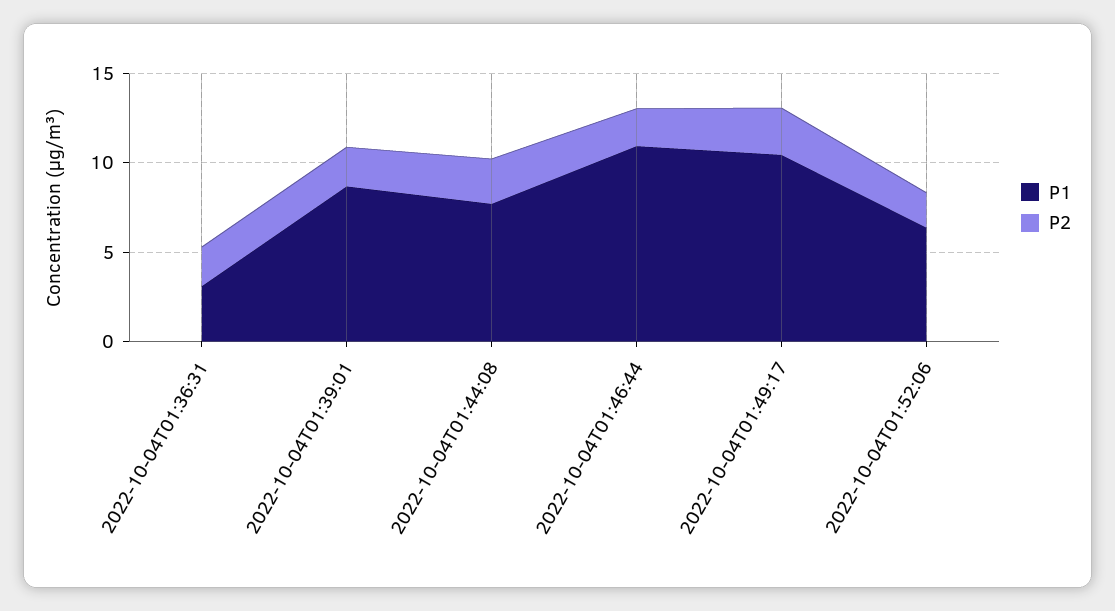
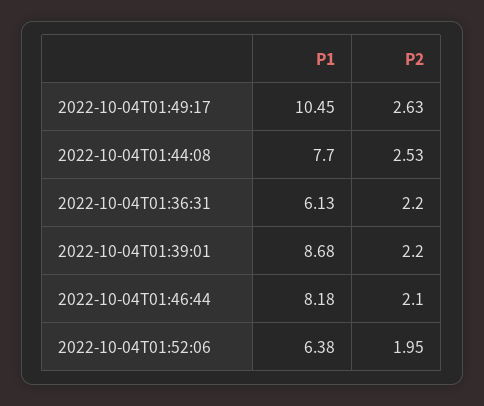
  {
    "P1": {
-     "2022-10-04T01:36:31": 3,
+     "2022-10-04T01:36:31": 6.13,
      "2022-10-04T01:39:01": 8.68,
      "2022-10-04T01:44:08": 7.7,
-     "2022-10-04T01:46:44": 11,
+     "2022-10-04T01:46:44": 8.18,
      "2022-10-04T01:49:17": 10.45,
      "2022-10-04T01:52:06": 6.38
    },
    "P2": {
      "2022-10-04T01:36:31": 2.2,
      "2022-10-04T01:39:01": 2.2,
      "2022-10-04T01:44:08": 2.53,
      "2022-10-04T01:46:44": 2.1,
      "2022-10-04T01:49:17": 2.63,
      "2022-10-04T01:52:06": 1.95
    }
  }

